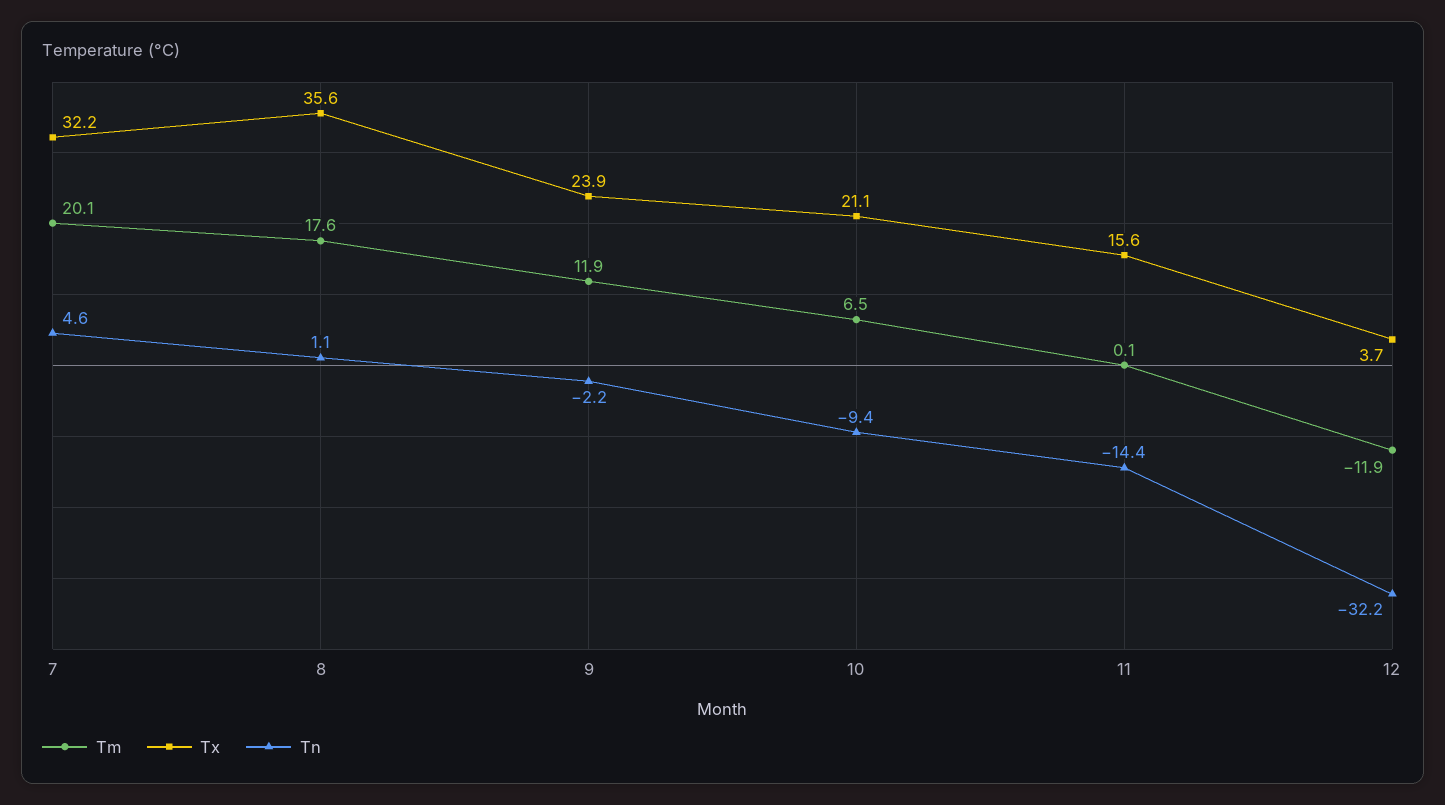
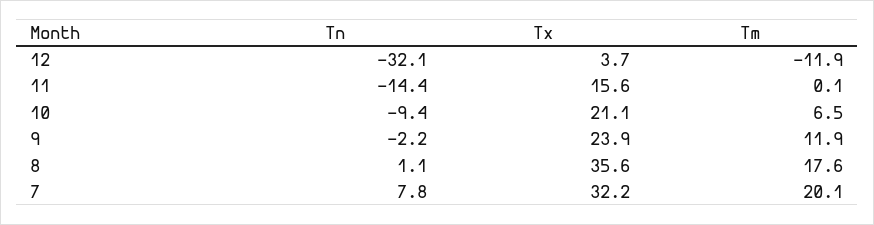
  {
    "Tm": {
      "7": 20.1,
      "8": 17.6,
      "9": 11.9,
      "10": 6.5,
      "11": 0.1,
      "12": -11.9
    },
    "Tx": {
      "7": 32.2,
      "8": 35.6,
      "9": 23.9,
      "10": 21.1,
      "11": 15.6,
      "12": 3.7
    },
    "Tn": {
-     "7": 4.6,
+     "7": 7.8,
      "8": 1.1,
      "9": -2.2,
      "10": -9.4,
      "11": -14.4,
-     "12": -32.2
+     "12": -32.1
    }
  }

